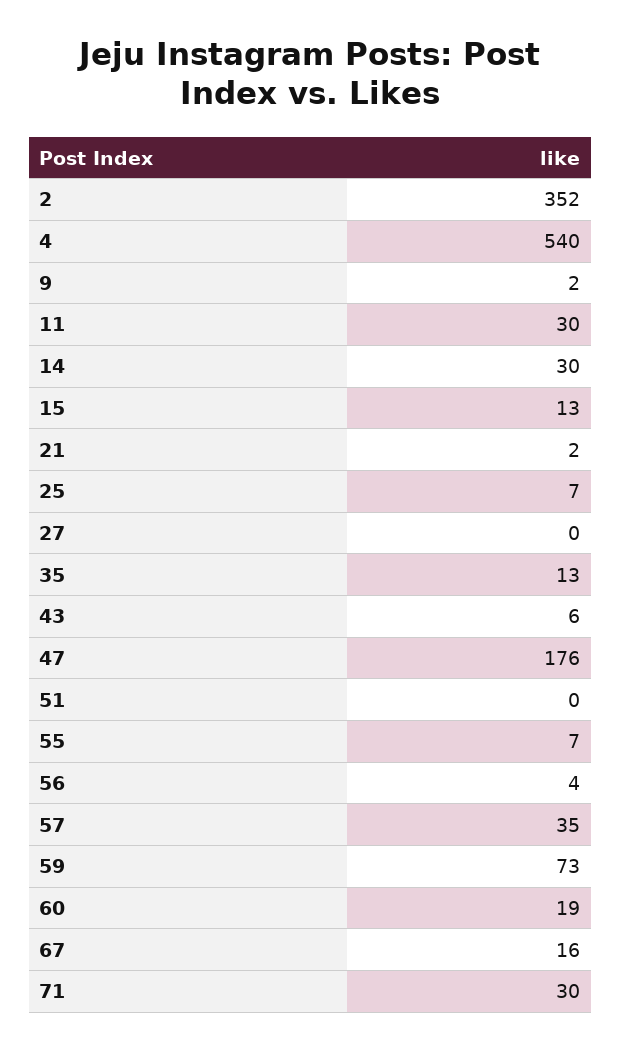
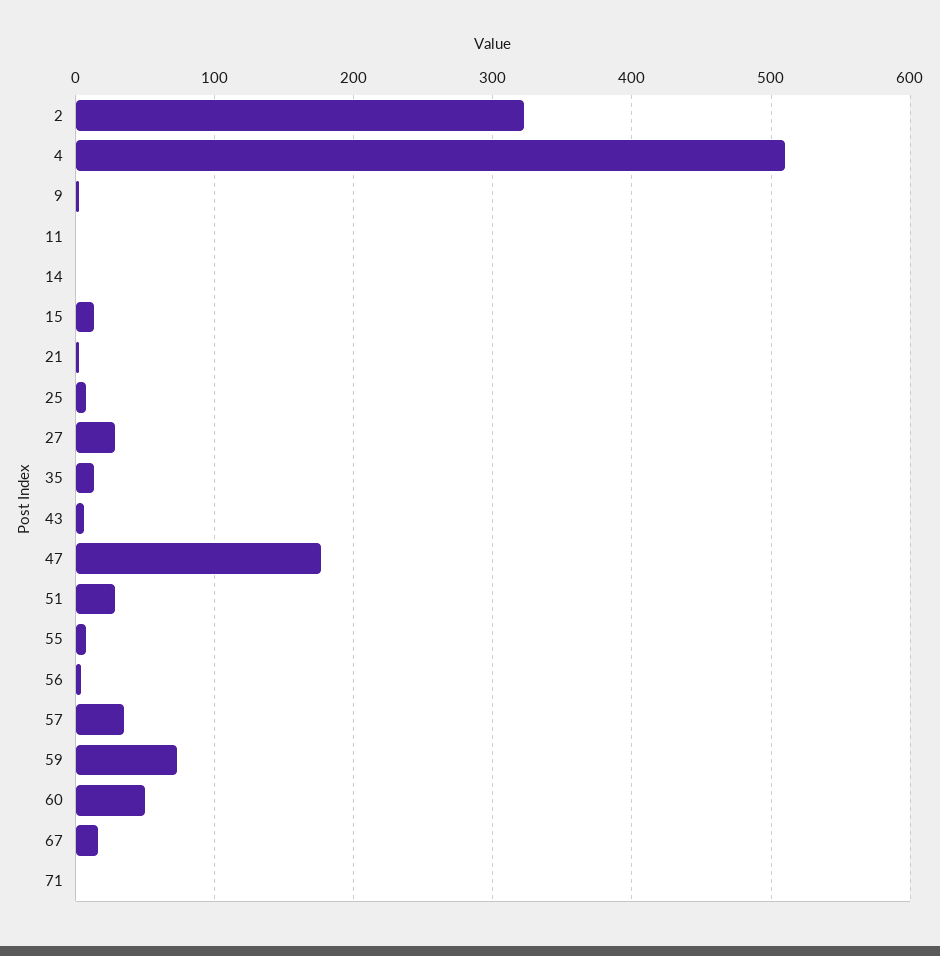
  {
-   "2": 352,
+   "2": 320,
-   "4": 540,
+   "4": 510,
    "9": 2,
-   "11": 30,
+   "11": 0,
-   "14": 30,
+   "14": 0,
    "15": 13,
    "21": 2,
    "25": 7,
-   "27": 0,
+   "27": 30,
    "35": 13,
    "43": 6,
    "47": 176,
-   "51": 0,
+   "51": 30,
    "55": 7,
    "56": 4,
    "57": 35,
    "59": 73,
-   "60": 19,
+   "60": 50,
    "67": 16,
-   "71": 30
+   "71": 0
  }

